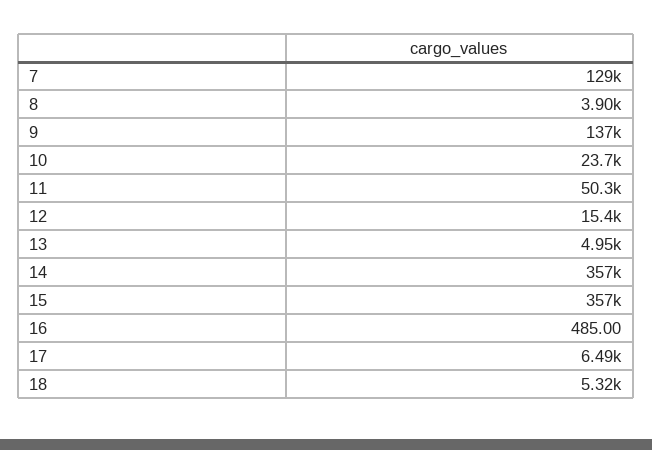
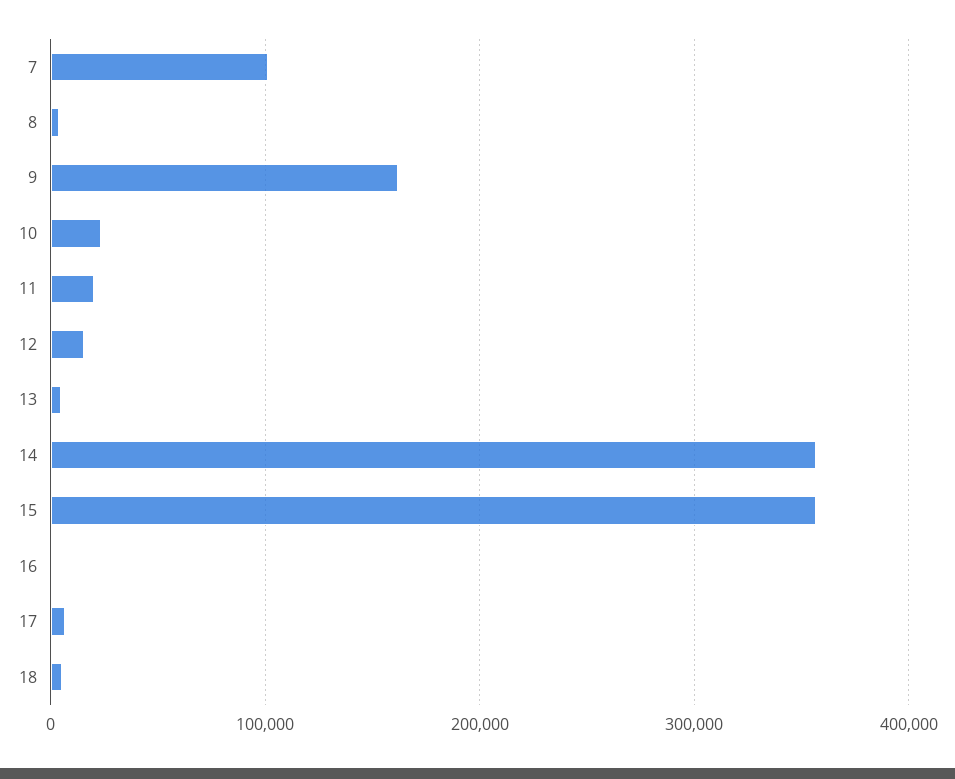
  {
-   "7": 129000,
+   "7": 100000,
    "8": 3900,
-   "9": 137000,
+   "9": 160000,
    "10": 23700,
-   "11": 50300,
+   "11": 20000,
    "12": 15400,
    "13": 4950,
    "14": 357000,
    "15": 357000,
    "16": 485,
    "17": 6490,
    "18": 5320
  }

